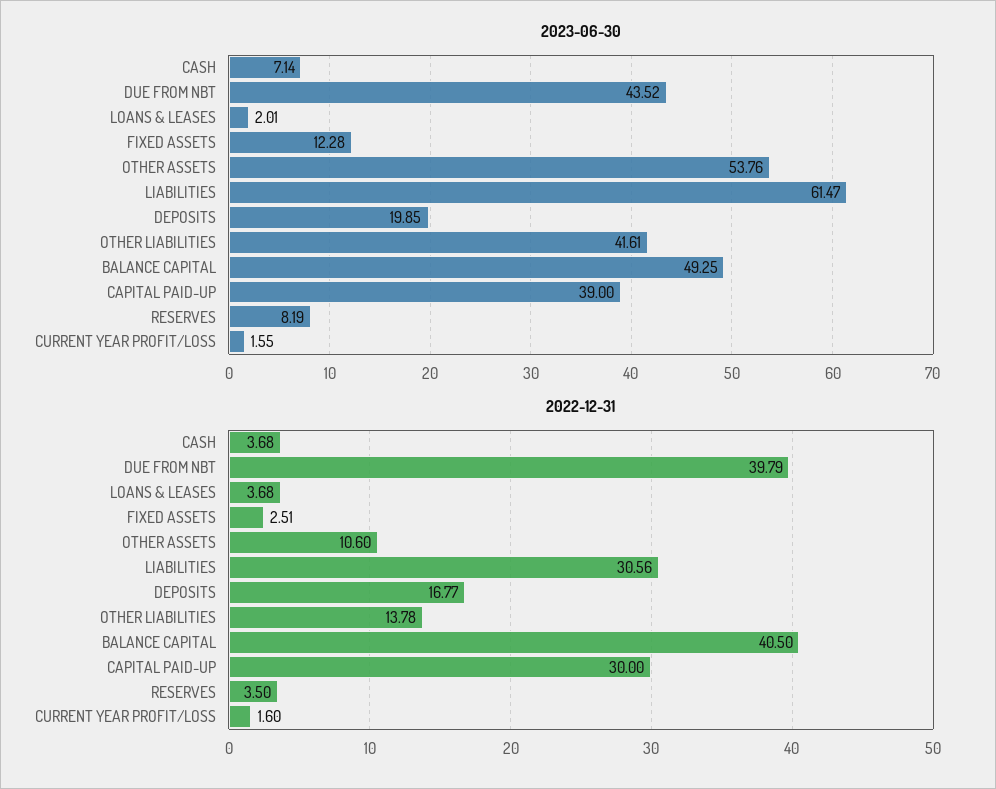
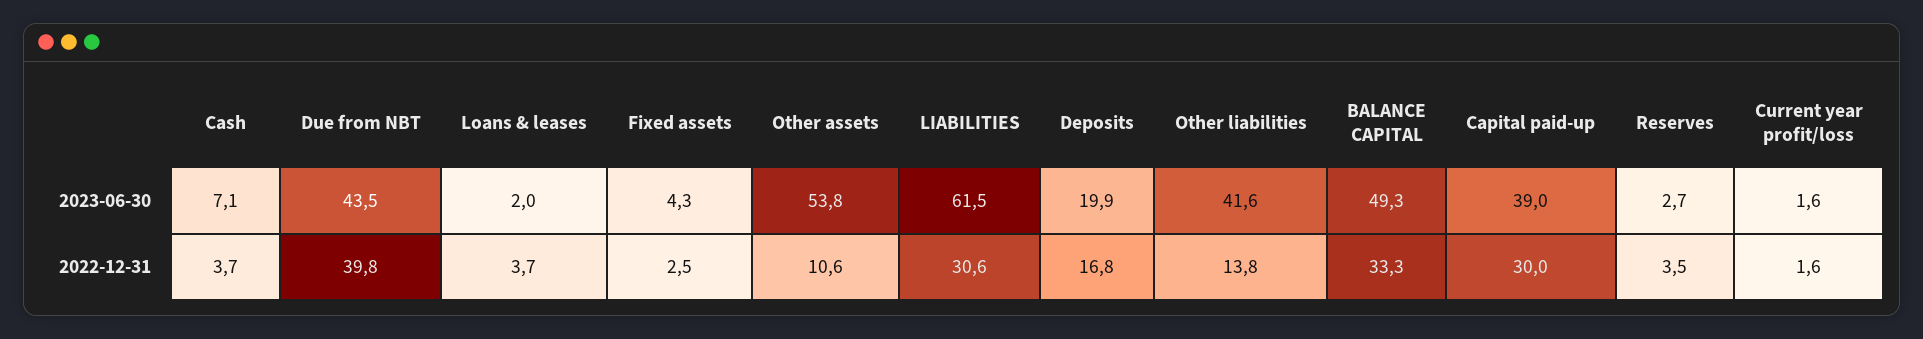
  {
    "2023-06-30": {
      "CASH": 7.14,
      "DUE FROM NBT": 43.52,
      "LOANS & LEASES": 2.01,
-     "FIXED ASSETS": 12.28,
+     "FIXED ASSETS": 4.3,
      "OTHER ASSETS": 53.76,
      "LIABILITIES": 61.47,
      "DEPOSITS": 19.85,
      "OTHER LIABILITIES": 41.61,
      "BALANCE CAPITAL": 49.25,
      "CAPITAL PAID-UP": 39,
-     "RESERVES": 8.19,
+     "RESERVES": 2.7,
      "CURRENT YEAR PROFIT/LOSS": 1.55
    },
    "2022-12-31": {
      "CASH": 3.68,
      "DUE FROM NBT": 39.79,
      "LOANS & LEASES": 3.68,
      "FIXED ASSETS": 2.51,
      "OTHER ASSETS": 10.6,
      "LIABILITIES": 30.56,
      "DEPOSITS": 16.77,
      "OTHER LIABILITIES": 13.78,
-     "BALANCE CAPITAL": 40.5,
+     "BALANCE CAPITAL": 33.3,
      "CAPITAL PAID-UP": 30,
      "RESERVES": 3.5,
      "CURRENT YEAR PROFIT/LOSS": 1.6
    }
  }

